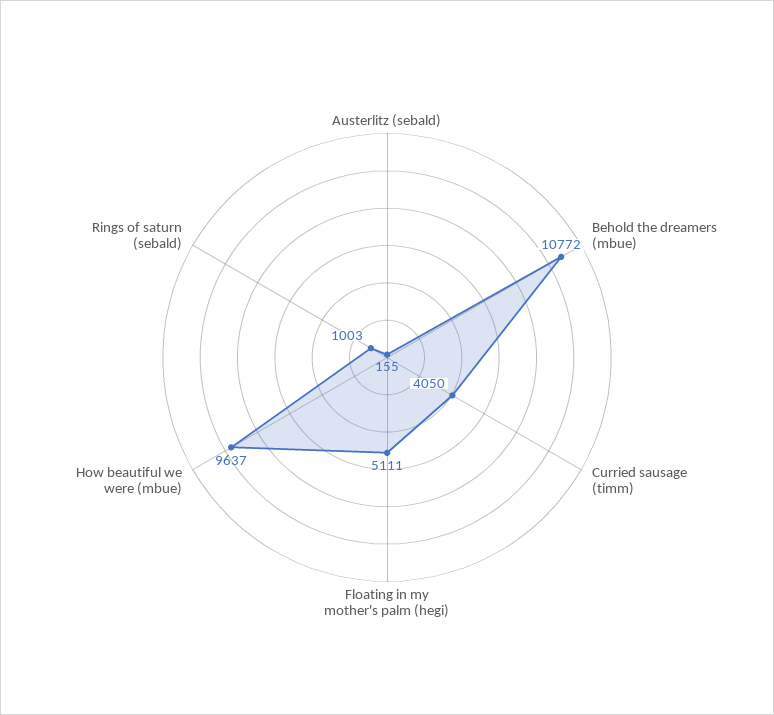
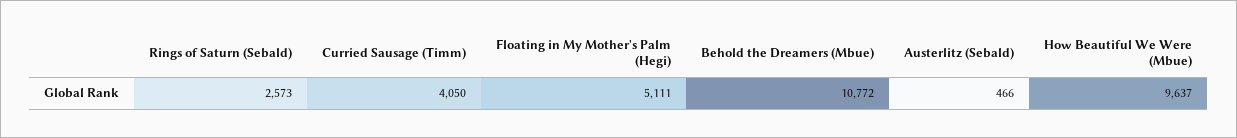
  {
-   "Austerlitz (sebald)": 155,
+   "Austerlitz (sebald)": 466,
    "Behold the dreamers (mbue)": 10772,
    "Curried sausage (timm)": 4050,
    "Floating in my mother's palm (hegi)": 5111,
    "How beautiful we were (mbue)": 9637,
-   "Rings of saturn (sebald)": 1003
+   "Rings of saturn (sebald)": 2573
  }

